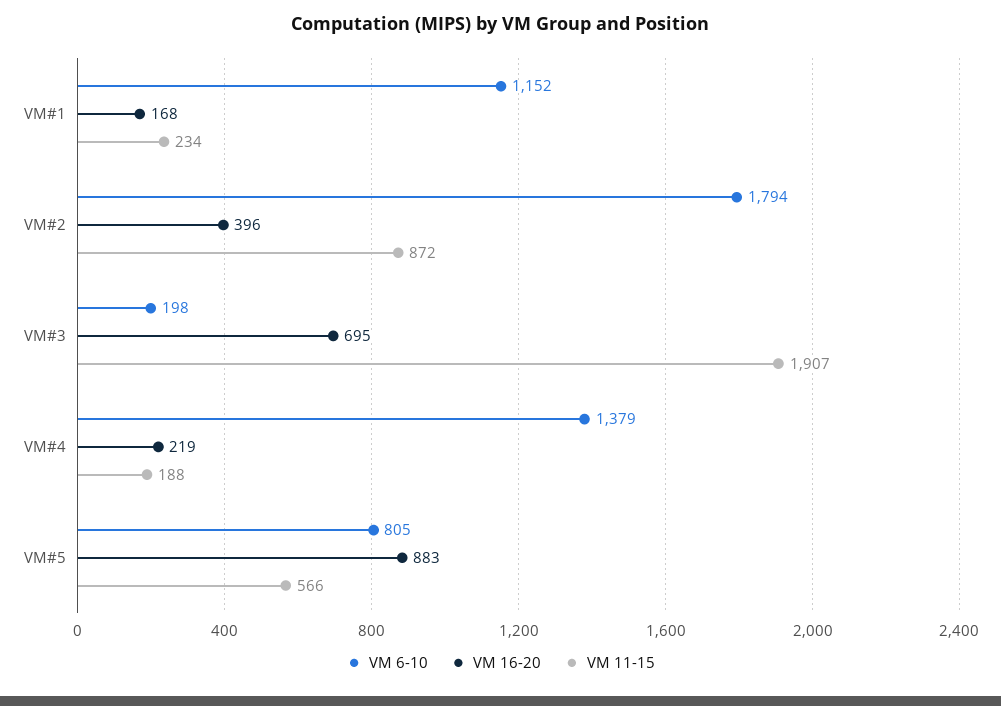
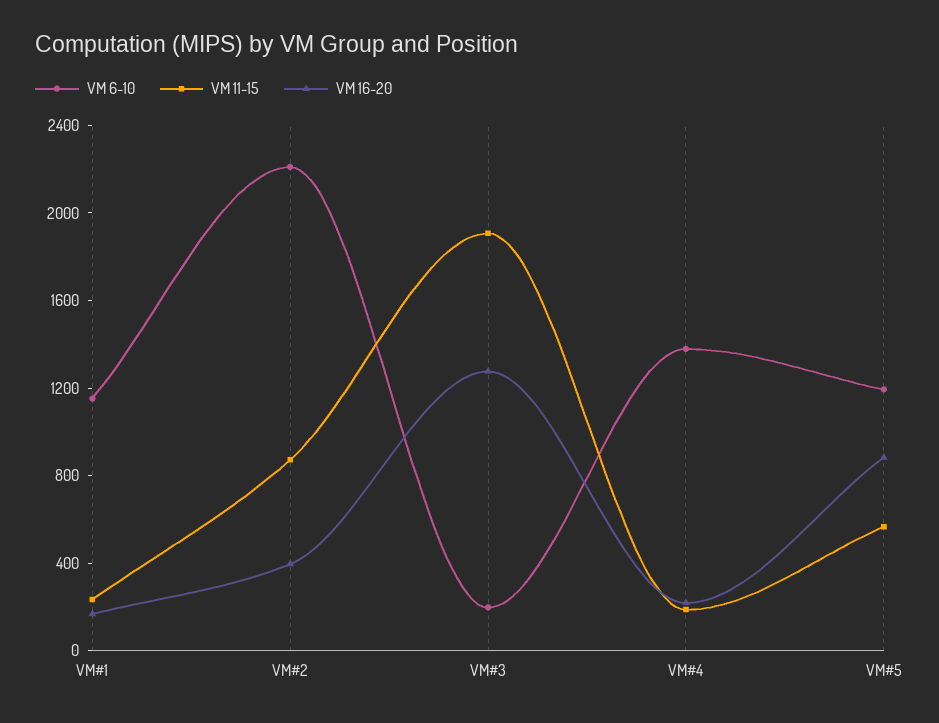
  {
    "VM 6-10": {
      "VM#1": 1152,
-     "VM#2": 1794,
+     "VM#2": 2200,
      "VM#3": 198,
      "VM#4": 1379,
-     "VM#5": 805
+     "VM#5": 1200
    },
    "VM 16-20": {
      "VM#1": 168,
      "VM#2": 396,
-     "VM#3": 695,
+     "VM#3": 1300,
      "VM#4": 219,
      "VM#5": 883
    },
    "VM 11-15": {
      "VM#1": 234,
      "VM#2": 872,
      "VM#3": 1907,
      "VM#4": 188,
      "VM#5": 566
    }
  }

